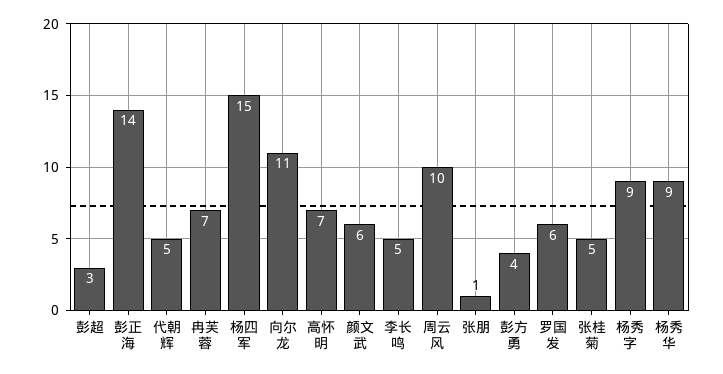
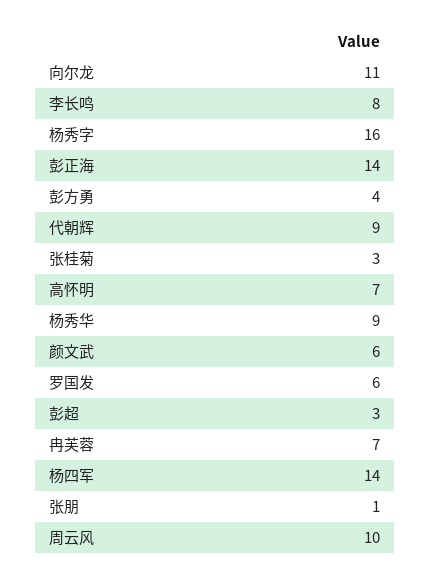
  {
    "彭超": 3,
    "彭正海": 14,
-   "代朝辉": 5,
+   "代朝辉": 9,
    "冉芙蓉": 7,
-   "杨四军": 15,
+   "杨四军": 14,
    "向尔龙": 11,
    "高怀明": 7,
    "颜文武": 6,
-   "李长鸣": 5,
+   "李长鸣": 8,
    "周云风": 10,
    "张朋": 1,
    "彭方勇": 4,
    "罗国发": 6,
-   "张桂菊": 5,
+   "张桂菊": 3,
-   "杨秀字": 9,
+   "杨秀字": 16,
    "杨秀华": 9
  }

